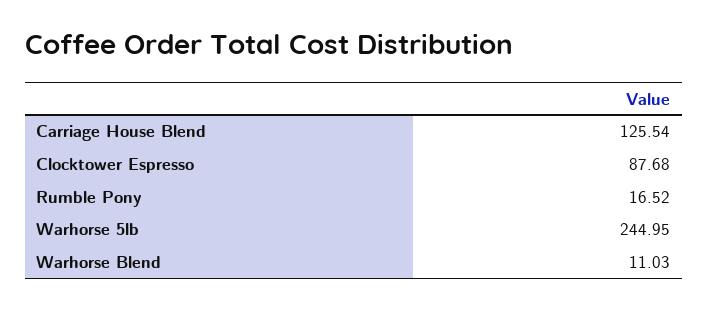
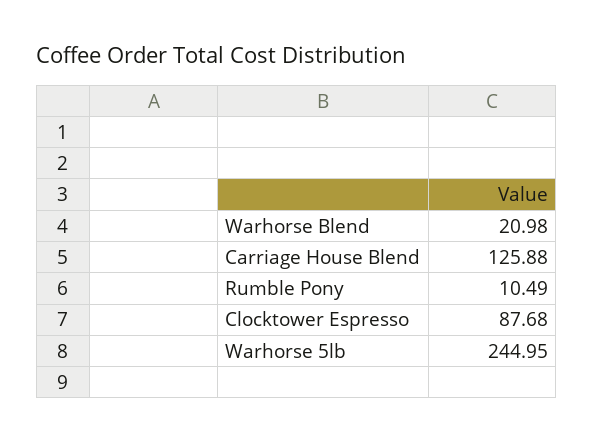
  {
-   "Carriage House Blend": 125.54,
+   "Carriage House Blend": 125.88,
    "Clocktower Espresso": 87.68,
-   "Rumble Pony": 16.52,
+   "Rumble Pony": 10.49,
    "Warhorse 5lb": 244.95,
-   "Warhorse Blend": 11.03
+   "Warhorse Blend": 20.98
  }

